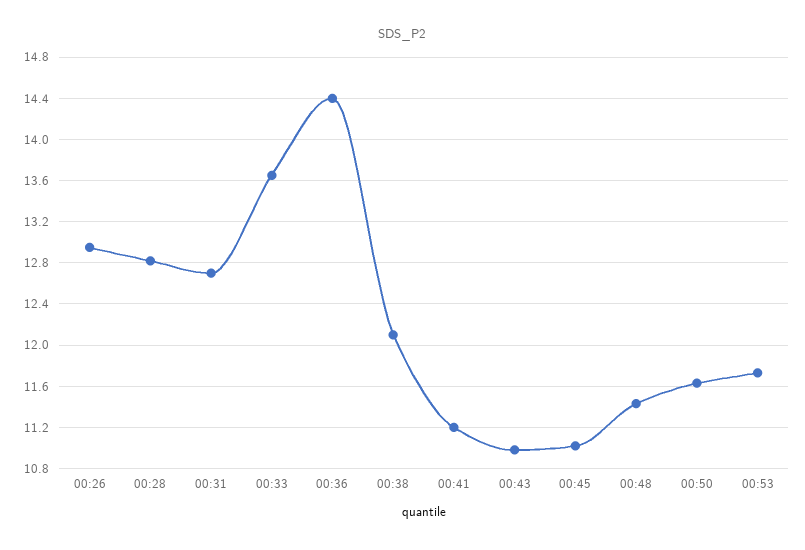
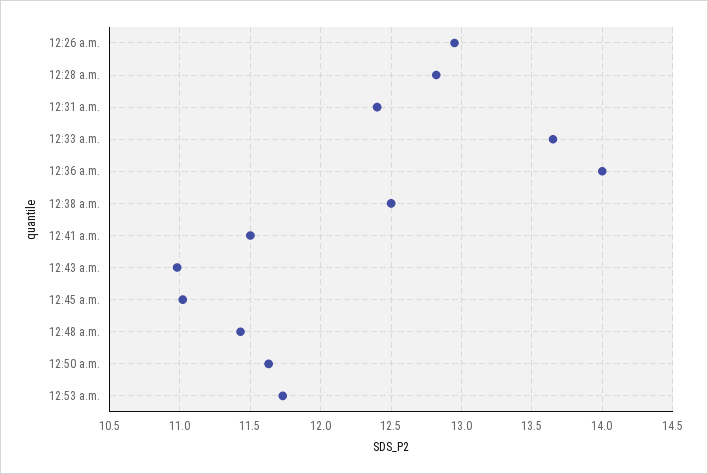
  {
    "00:26": 12.95,
    "00:28": 12.8,
-   "00:31": 12.7,
+   "00:31": 12.4,
    "00:33": 13.65,
-   "00:36": 14.4,
+   "00:36": 14,
-   "00:38": 12.1,
+   "00:38": 12.5,
-   "00:41": 11.2,
+   "00:41": 11.5,
    "00:43": 11,
    "00:45": 11,
    "00:48": 11.45,
    "00:50": 11.65,
    "00:53": 11.75
  }

